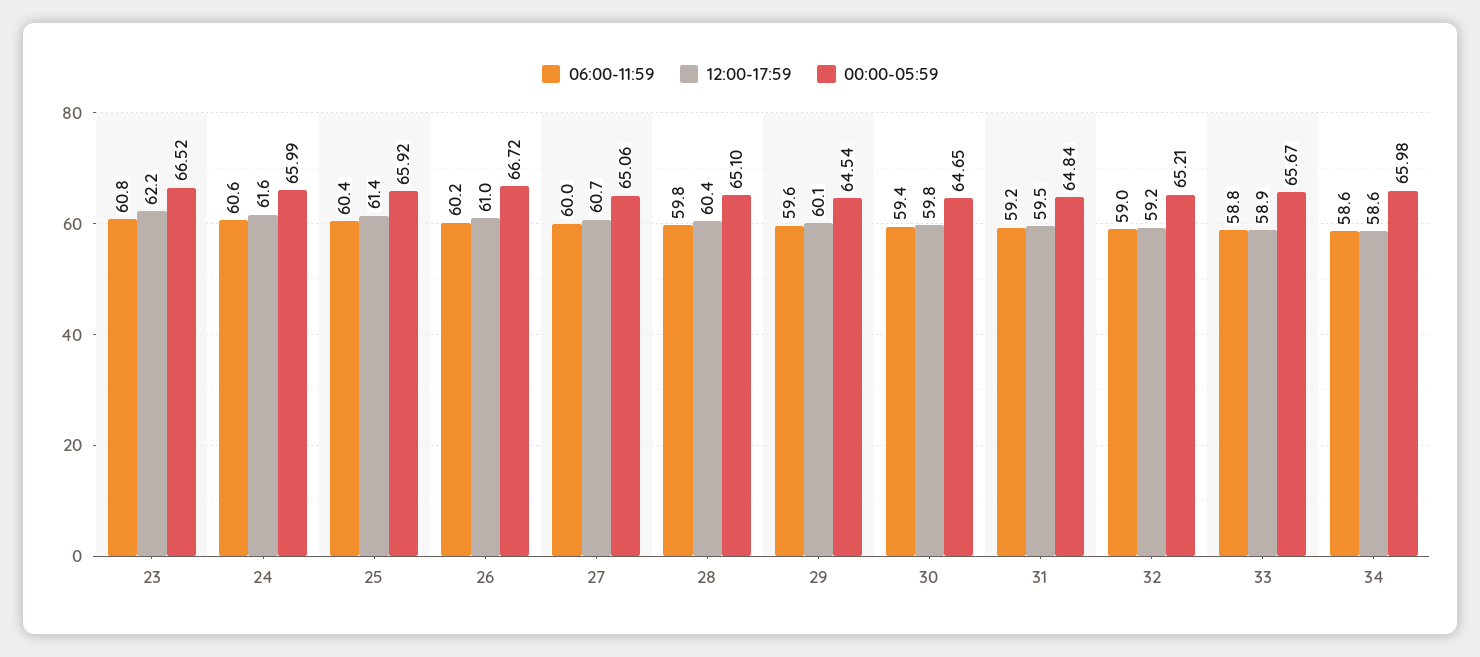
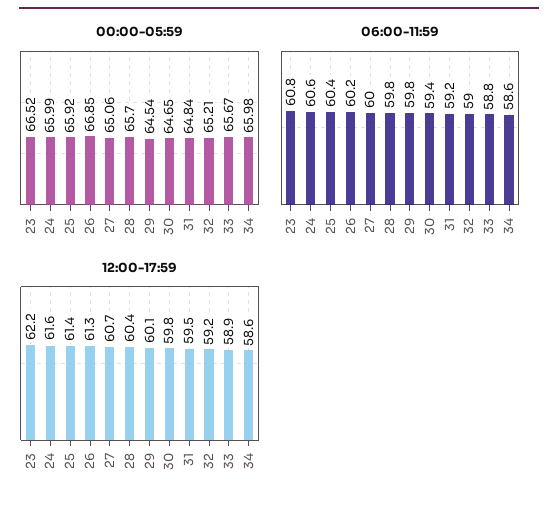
  {
    "06:00-11:59": {
      "23": 60.8,
      "24": 60.6,
      "25": 60.4,
      "26": 60.2,
      "27": 60,
      "28": 59.8,
-     "29": 59.6,
+     "29": 59.8,
      "30": 59.4,
      "31": 59.2,
      "32": 59,
      "33": 58.8,
      "34": 58.6
    },
    "12:00-17:59": {
      "23": 62.2,
      "24": 61.6,
      "25": 61.4,
-     "26": 61,
+     "26": 61.3,
      "27": 60.7,
      "28": 60.4,
      "29": 60.1,
      "30": 59.8,
      "31": 59.5,
      "32": 59.2,
      "33": 58.9,
      "34": 58.6
    },
    "00:00-05:59": {
      "23": 66.52,
      "24": 65.99,
      "25": 65.92,
-     "26": 66.72,
+     "26": 66.85,
      "27": 65.06,
-     "28": 65.1,
+     "28": 65.7,
      "29": 64.54,
      "30": 64.65,
      "31": 64.84,
      "32": 65.21,
      "33": 65.67,
      "34": 65.98
    }
  }

